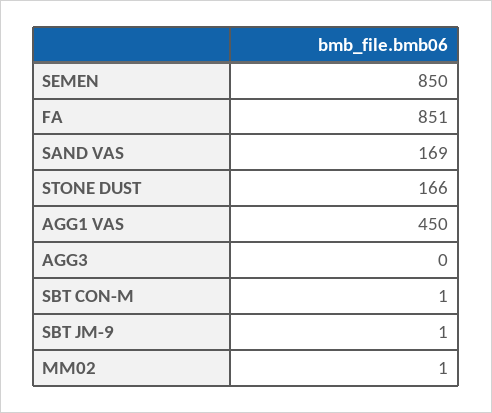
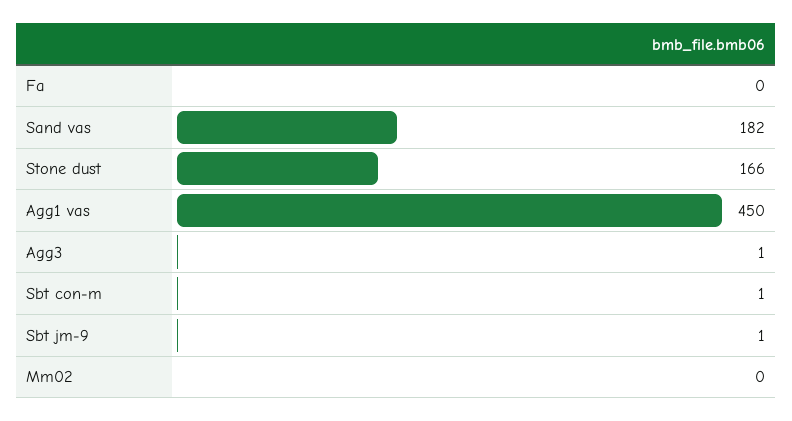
  {
-   "SEMEN": 850,
-   "FA": 851,
+   "FA": 0,
-   "SAND VAS": 169,
+   "SAND VAS": 182,
    "STONE DUST": 166,
    "AGG1 VAS": 450,
-   "AGG3": 0,
+   "AGG3": 1,
    "SBT CON-M": 1,
    "SBT JM-9": 1,
-   "MM02": 1
+   "MM02": 0
  }

